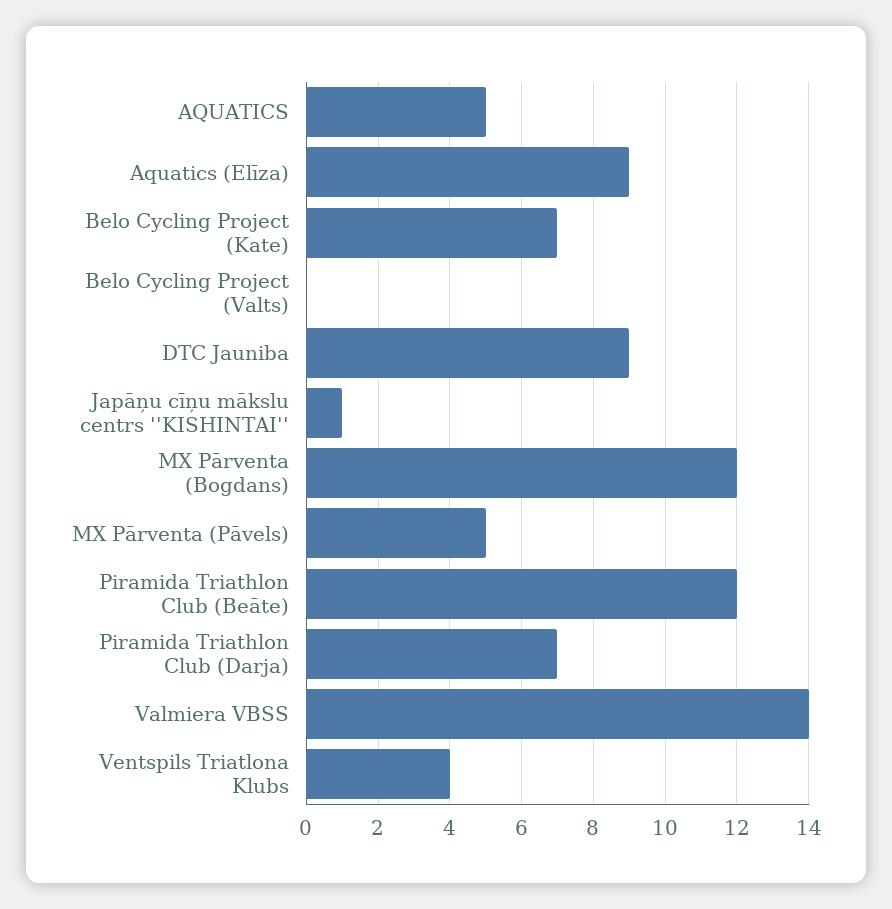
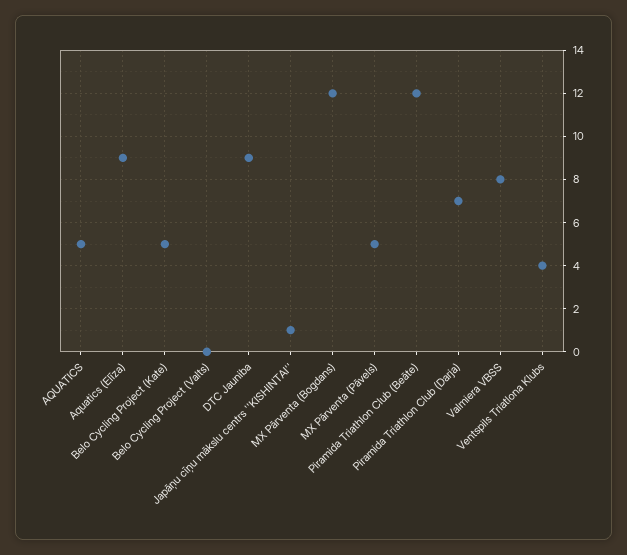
  {
    "AQUATICS": 5,
    "Aquatics (Elīza)": 9,
-   "Belo Cycling Project (Kate)": 7,
+   "Belo Cycling Project (Kate)": 5,
    "Belo Cycling Project (Valts)": 0,
    "DTC Jauniba": 9,
    "Japāņu cīņu mākslu centrs ''KISHINTAI''": 1,
    "MX Pārventa (Bogdans)": 12,
    "MX Pārventa (Pāvels)": 5,
    "Piramida Triathlon Club (Beāte)": 12,
    "Piramida Triathlon Club (Darja)": 7,
-   "Valmiera VBSS": 14,
+   "Valmiera VBSS": 8,
    "Ventspils Triatlona Klubs": 4
  }

